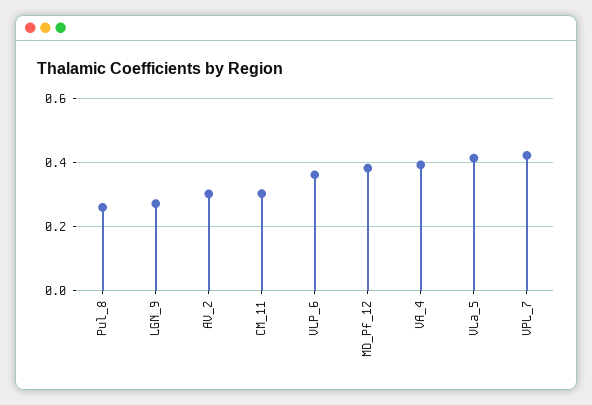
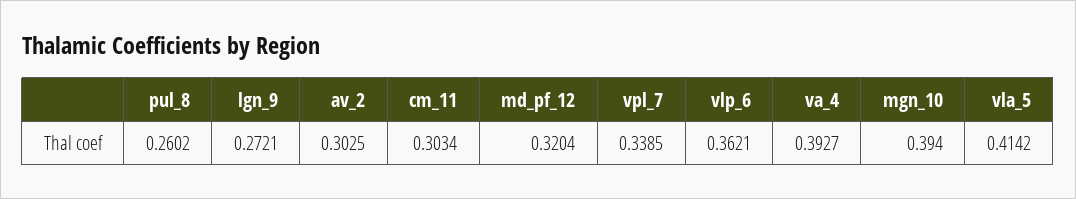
  {
    "Pul_8": 0.2602,
    "LGN_9": 0.2721,
    "AV_2": 0.3025,
    "CM_11": 0.3034,
    "VLP_6": 0.3621,
-   "MD_Pf_12": 0.38,
+   "MD_Pf_12": 0.3204,
    "VA_4": 0.3927,
    "VLa_5": 0.4142,
-   "VPL_7": 0.42
+   "VPL_7": 0.3385,
+   "mgn_10": 0.394
  }

